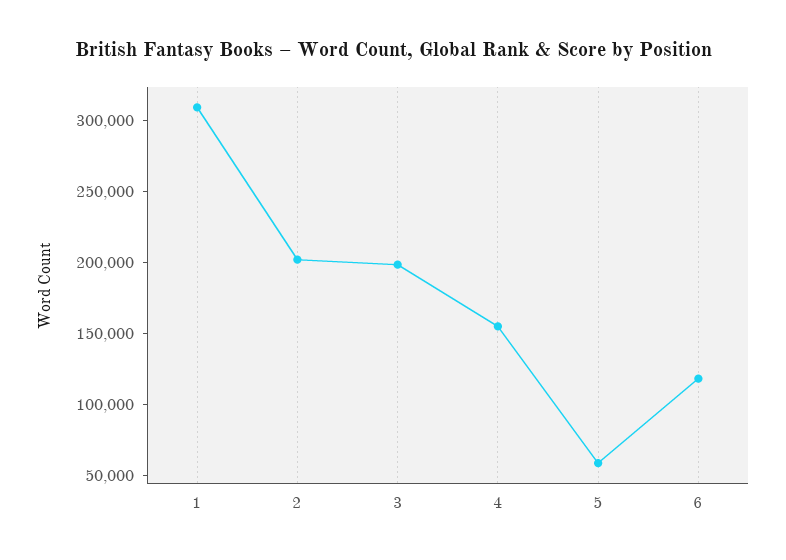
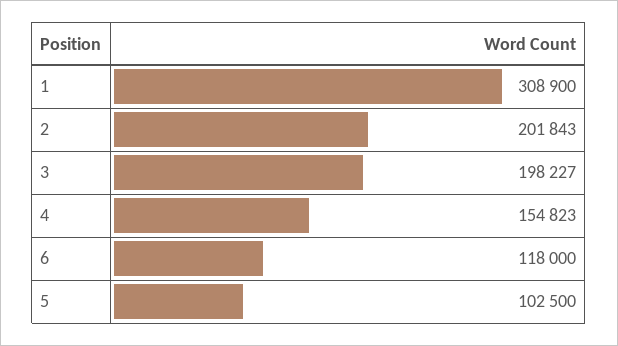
  {
    "1": 308900,
    "2": 201843,
    "3": 198227,
    "4": 154823,
-   "5": 60000,
+   "5": 102500,
    "6": 118000
  }

